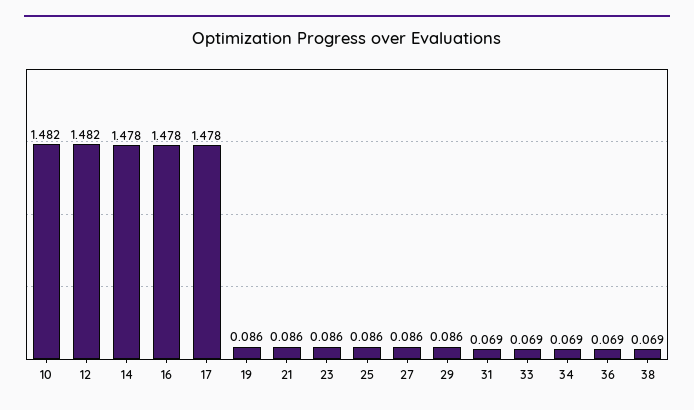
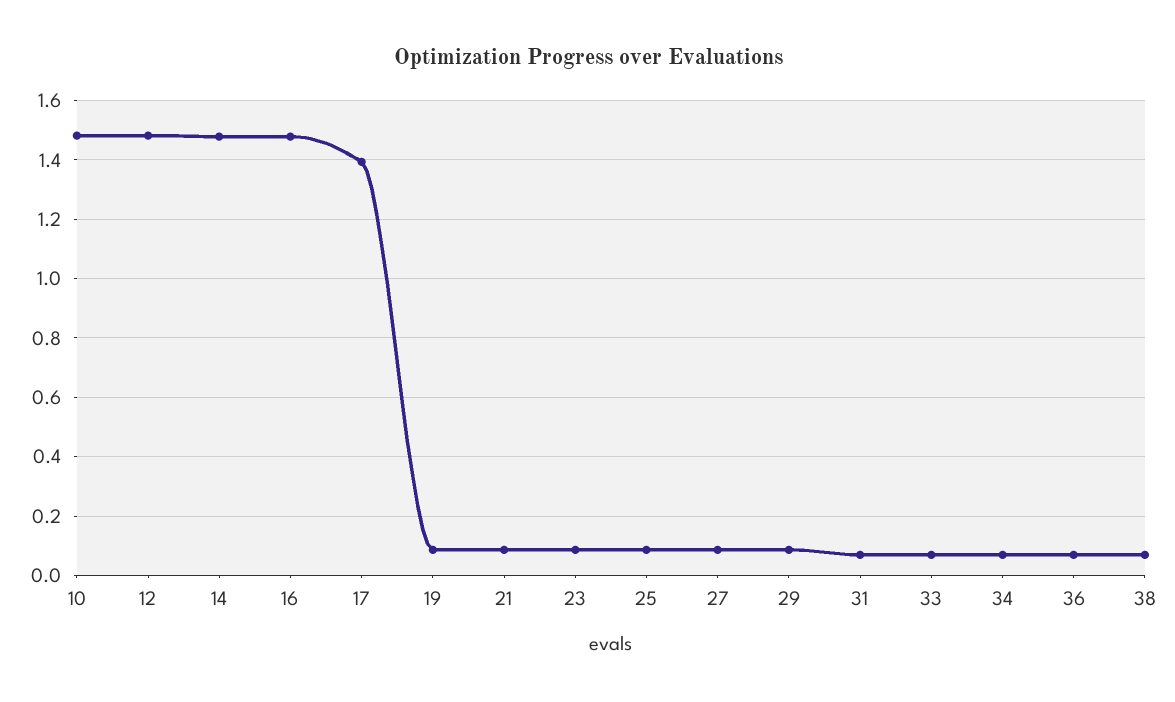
  {
    "10": 1.482,
    "12": 1.482,
    "14": 1.478,
    "16": 1.478,
-   "17": 1.478,
+   "17": 1.4,
    "19": 0.086,
    "21": 0.086,
    "23": 0.086,
    "25": 0.086,
    "27": 0.086,
    "29": 0.086,
    "31": 0.069,
    "33": 0.069,
    "34": 0.069,
    "36": 0.069,
    "38": 0.069
  }

